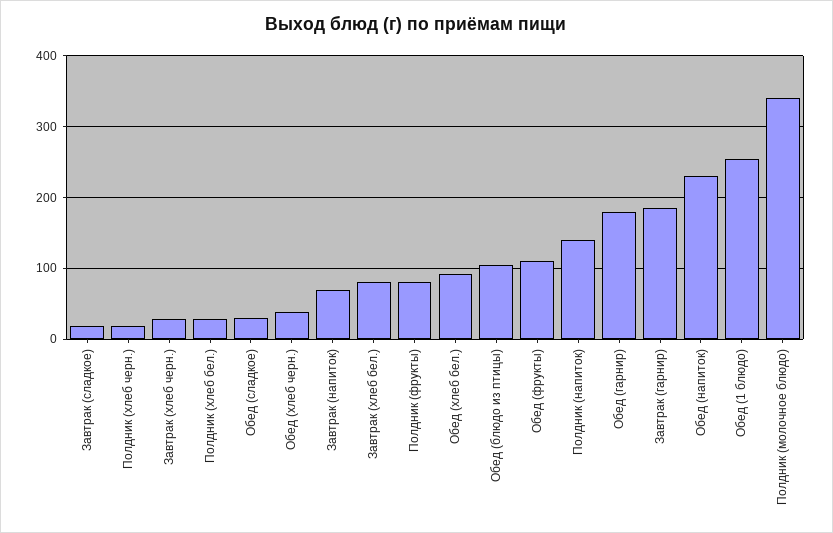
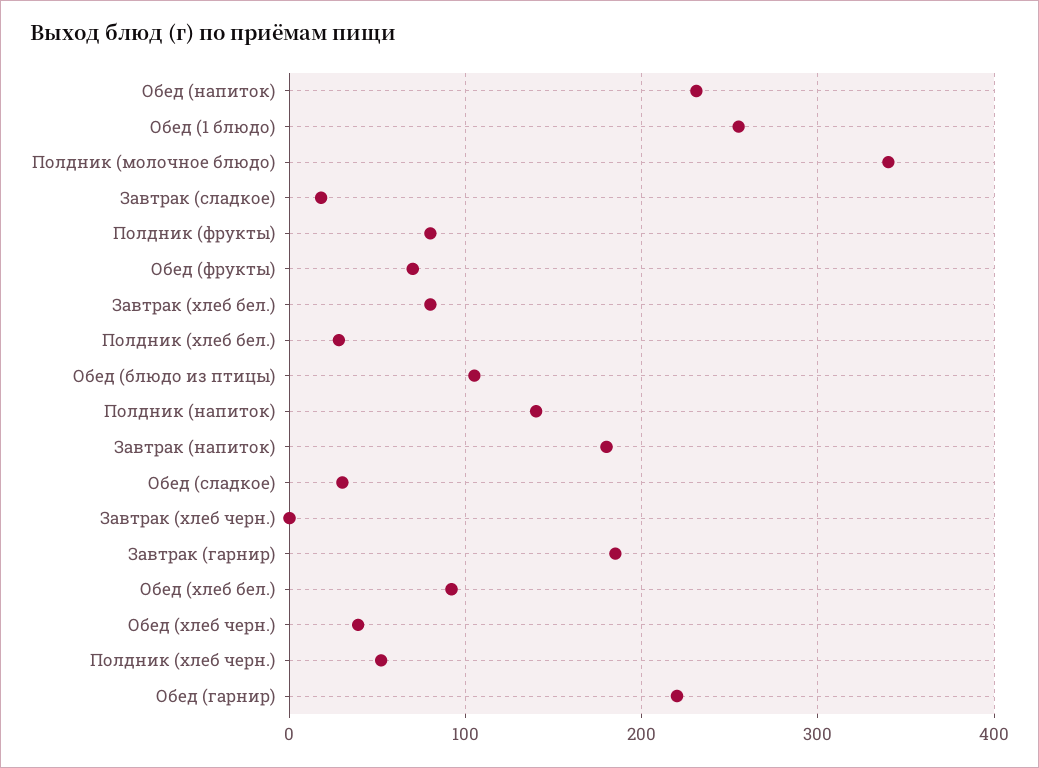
  {
    "Завтрак (сладкое)": 20,
-   "Полдник (хлеб черн.)": 20,
+   "Полдник (хлеб черн.)": 50,
-   "Завтрак (хлеб черн.)": 30,
+   "Завтрак (хлеб черн.)": 0,
    "Полдник (хлеб бел.)": 30,
    "Обед (сладкое)": 30,
    "Обед (хлеб черн.)": 40,
-   "Завтрак (напиток)": 70,
+   "Завтрак (напиток)": 180,
    "Завтрак (хлеб бел.)": 80,
    "Полдник (фрукты)": 80,
    "Обед (хлеб бел.)": 90,
    "Обед (блюдо из птицы)": 110,
-   "Обед (фрукты)": 110,
+   "Обед (фрукты)": 70,
    "Полдник (напиток)": 140,
-   "Обед (гарнир)": 180,
+   "Обед (гарнир)": 220,
    "Завтрак (гарнир)": 190,
    "Обед (напиток)": 230,
    "Обед (1 блюдо)": 260,
    "Полдник (молочное блюдо)": 340
  }

